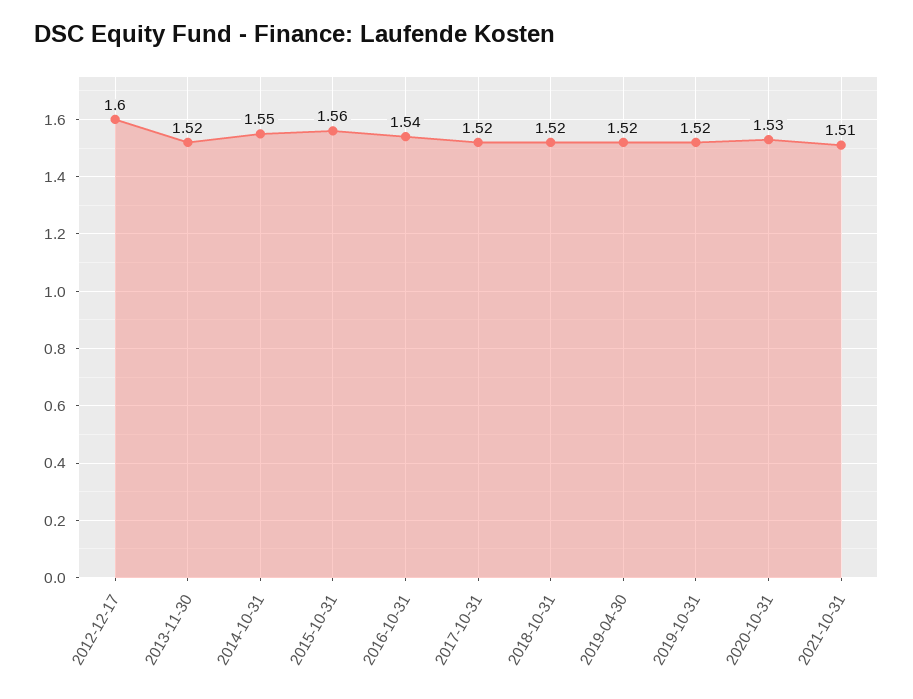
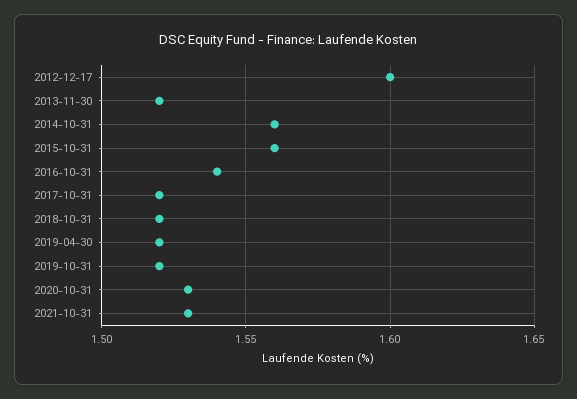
  {
    "2012-12-17": 1.6,
    "2013-11-30": 1.52,
-   "2014-10-31": 1.55,
+   "2014-10-31": 1.56,
    "2015-10-31": 1.56,
    "2016-10-31": 1.54,
    "2017-10-31": 1.52,
    "2018-10-31": 1.52,
    "2019-04-30": 1.52,
    "2019-10-31": 1.52,
    "2020-10-31": 1.53,
-   "2021-10-31": 1.51
+   "2021-10-31": 1.53
  }

